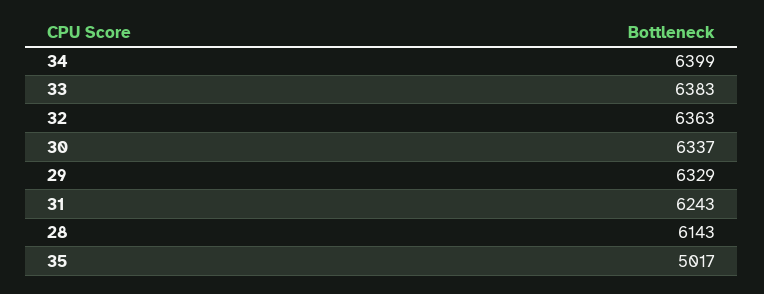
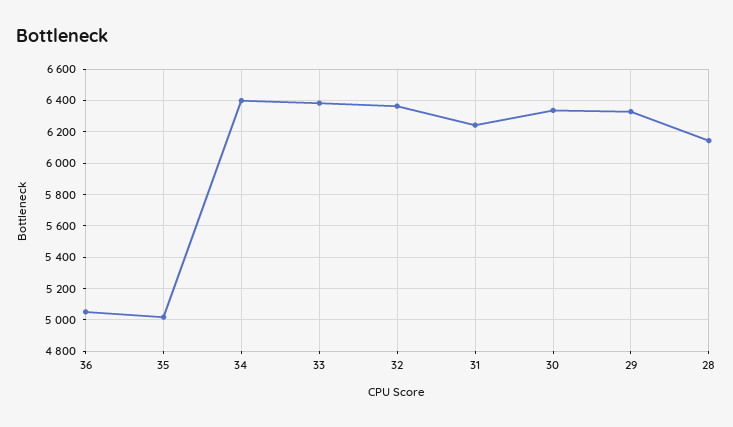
  {
    "34": 6399,
    "33": 6383,
    "32": 6363,
    "30": 6337,
    "29": 6329,
    "31": 6243,
    "28": 6143,
-   "35": 5017
+   "35": 5017,
+   "36": 5050
  }

